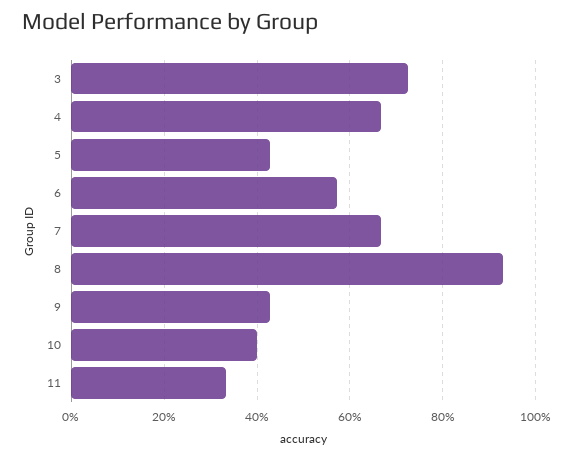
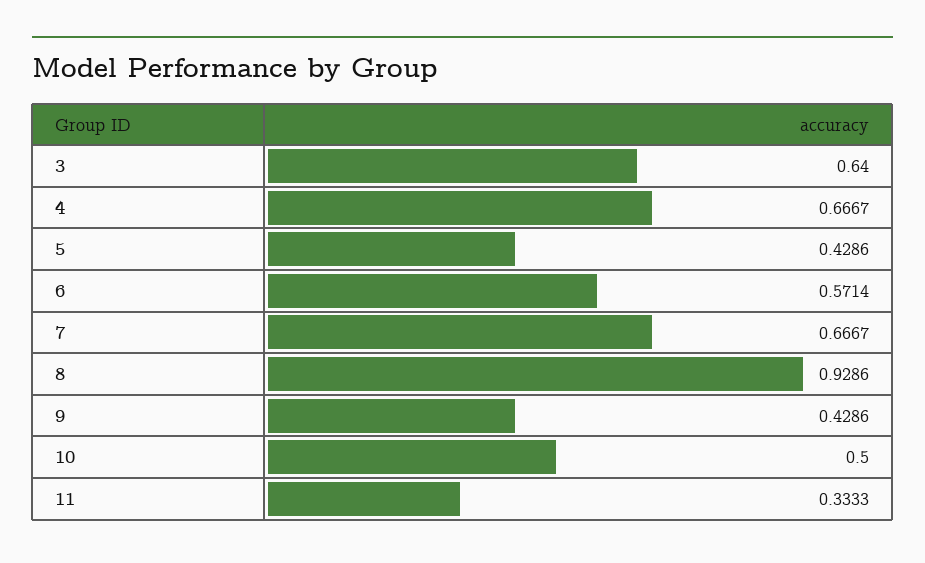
  {
-   "3": 0.72,
+   "3": 0.64,
    "4": 0.6667,
    "5": 0.4286,
    "6": 0.5714,
    "7": 0.6667,
    "8": 0.9286,
    "9": 0.4286,
-   "10": 0.4,
+   "10": 0.5,
    "11": 0.3333
  }

